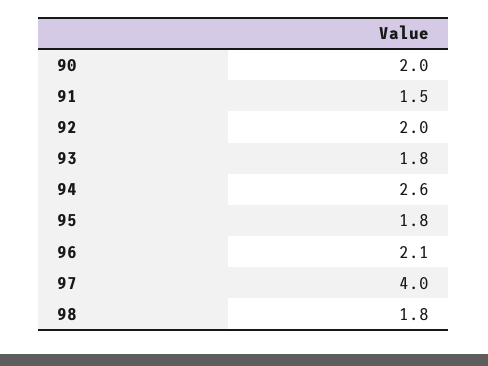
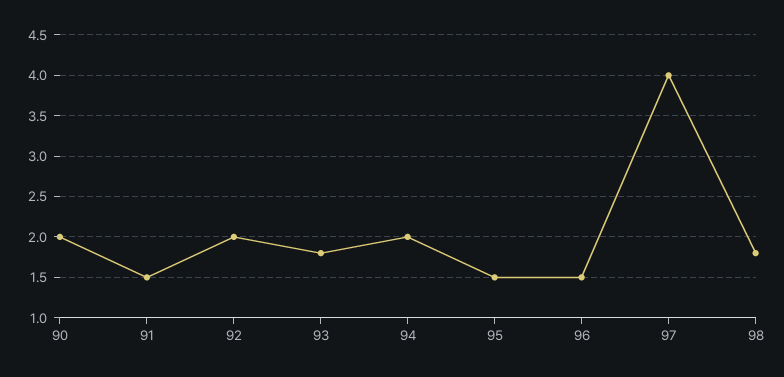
  {
    "90": 2,
    "91": 1.5,
    "92": 2,
    "93": 1.8,
-   "94": 2.6,
+   "94": 2,
-   "95": 1.8,
+   "95": 1.5,
-   "96": 2.1,
+   "96": 1.5,
    "97": 4,
    "98": 1.8
  }

